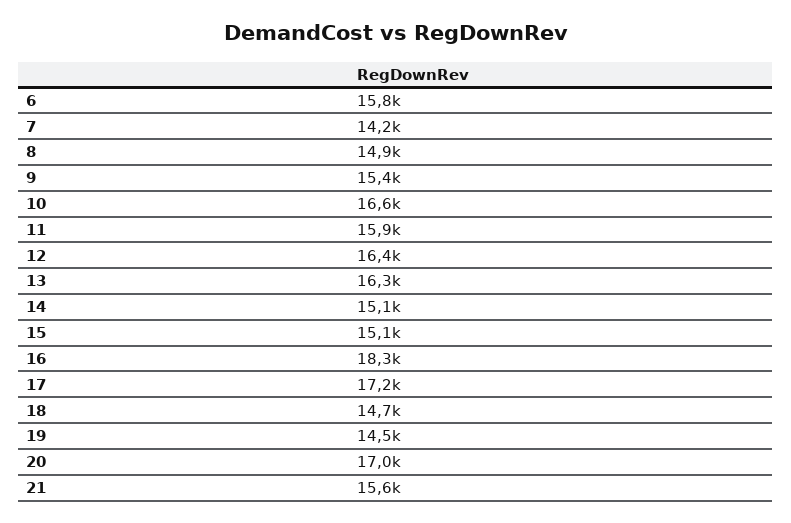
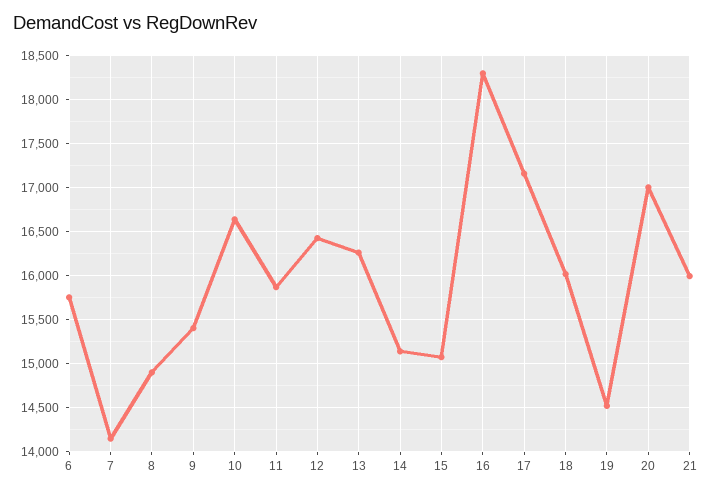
  {
    "6": 15800,
    "7": 14200,
    "8": 14900,
    "9": 15400,
    "10": 16600,
    "11": 15900,
    "12": 16400,
    "13": 16300,
    "14": 15100,
    "15": 15100,
    "16": 18300,
    "17": 17200,
-   "18": 14700,
+   "18": 16000,
    "19": 14500,
    "20": 17000,
-   "21": 15600
+   "21": 16000
  }

